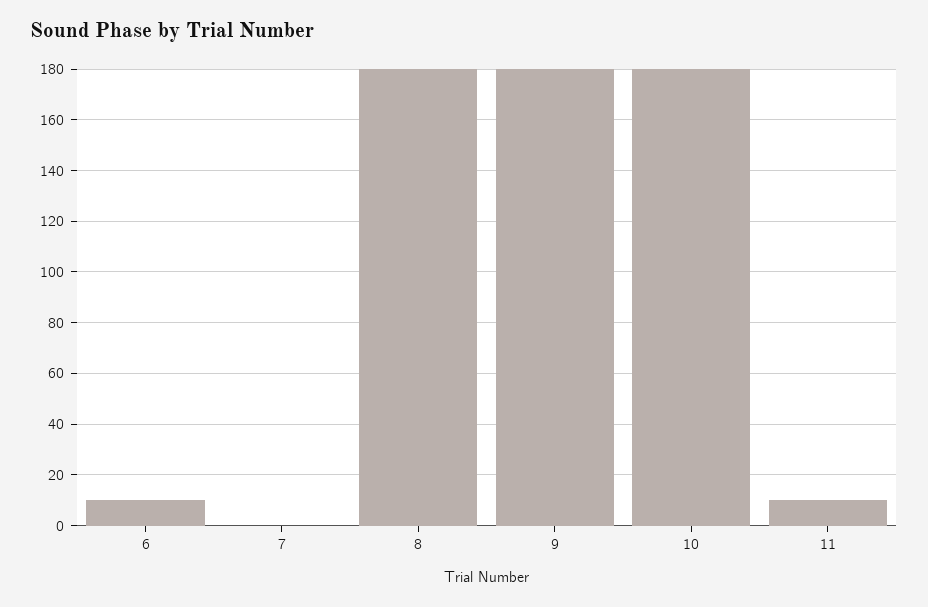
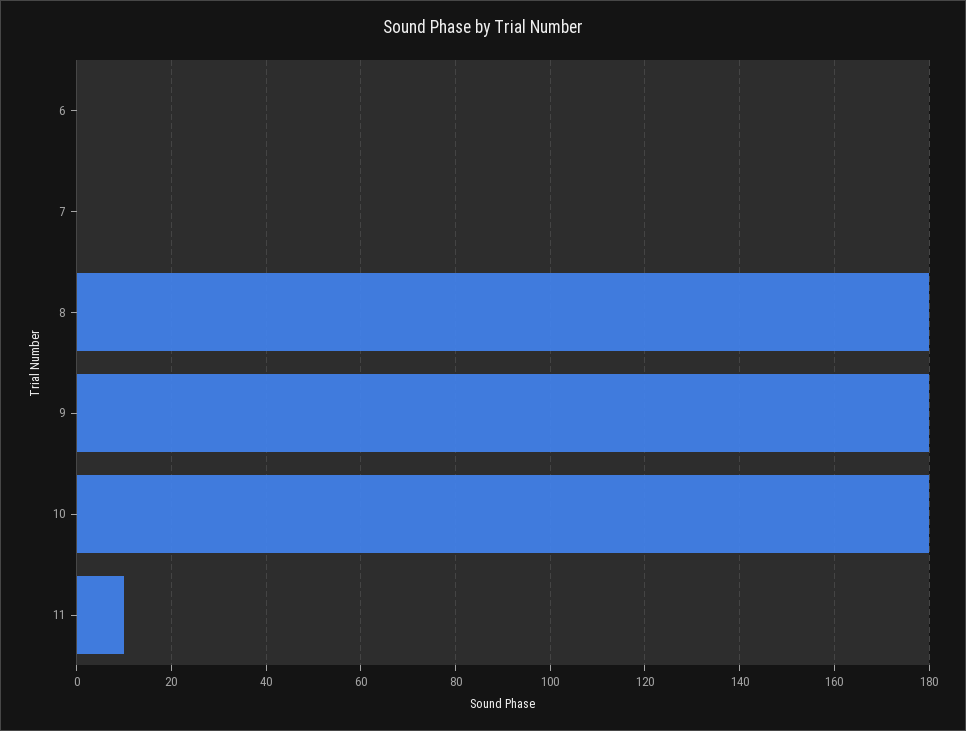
  {
-   "6": 10,
+   "6": 0,
    "7": 0,
    "8": 180,
    "9": 180,
    "10": 180,
    "11": 10
  }

